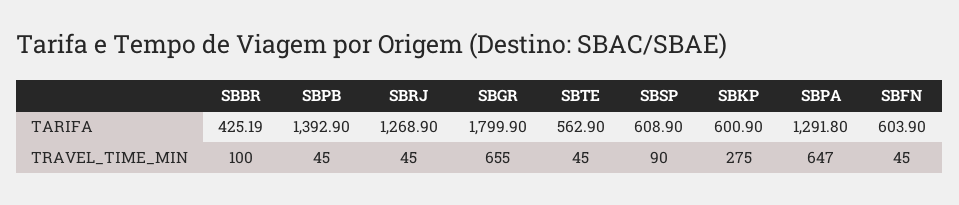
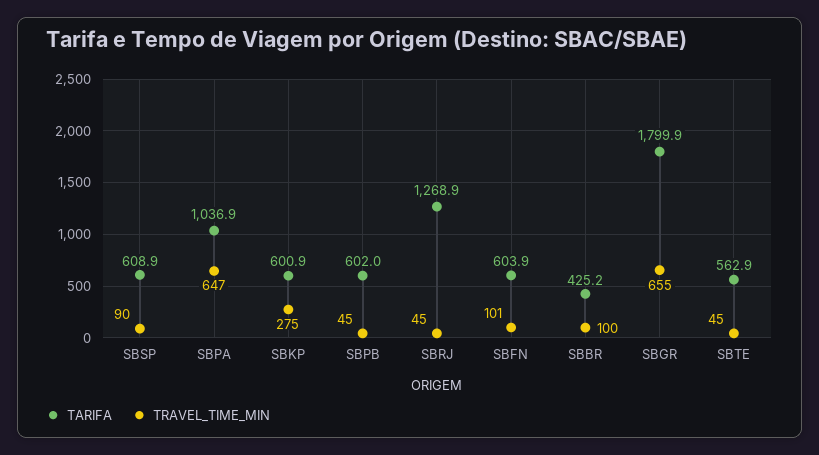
  {
    "TARIFA": {
      "SBBR": 425.19,
-     "SBPB": 1392.9,
+     "SBPB": 602,
      "SBRJ": 1268.9,
      "SBGR": 1799.9,
      "SBTE": 562.9,
      "SBSP": 608.9,
      "SBKP": 600.9,
-     "SBPA": 1291.8,
+     "SBPA": 1036.9,
      "SBFN": 603.9
    },
    "TRAVEL_TIME_MIN": {
      "SBBR": 100,
      "SBPB": 45,
      "SBRJ": 45,
      "SBGR": 655,
      "SBTE": 45,
      "SBSP": 90,
      "SBKP": 275,
      "SBPA": 647,
-     "SBFN": 45
+     "SBFN": 101
    }
  }

